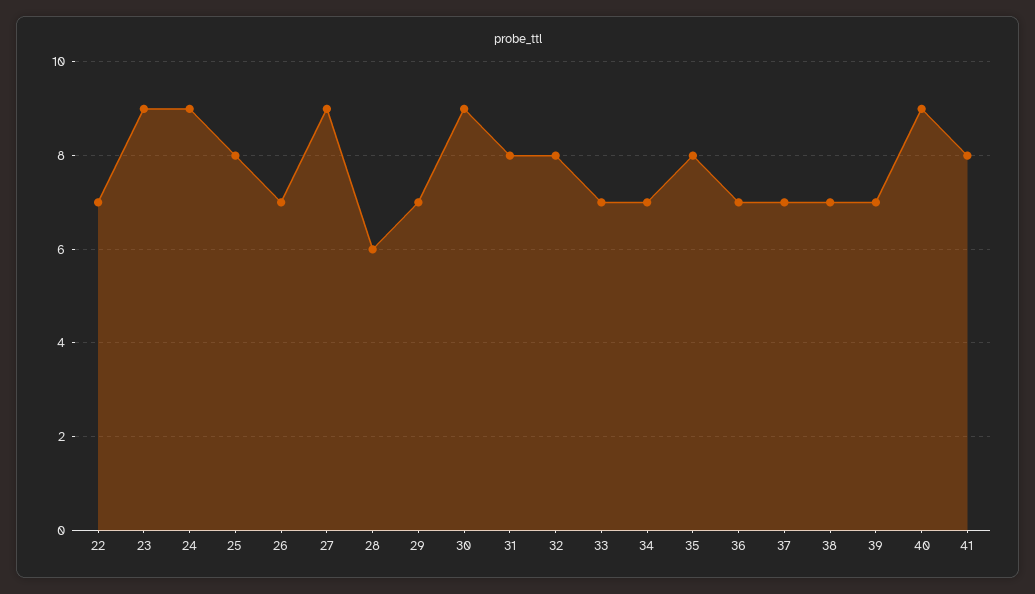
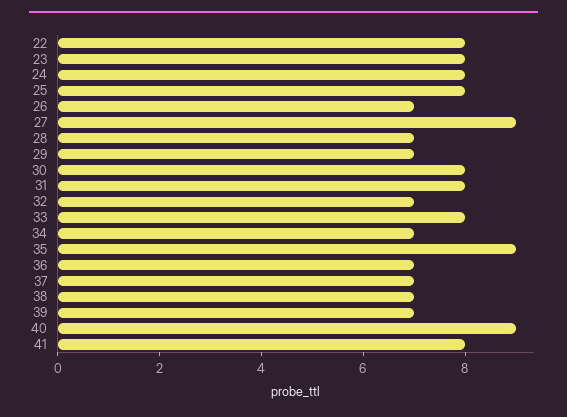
  {
-   "22": 7,
+   "22": 8,
-   "23": 9,
+   "23": 8,
-   "24": 9,
+   "24": 8,
    "25": 8,
    "26": 7,
    "27": 9,
-   "28": 6,
+   "28": 7,
    "29": 7,
-   "30": 9,
+   "30": 8,
    "31": 8,
-   "32": 8,
+   "32": 7,
-   "33": 7,
+   "33": 8,
    "34": 7,
-   "35": 8,
+   "35": 9,
    "36": 7,
    "37": 7,
    "38": 7,
    "39": 7,
    "40": 9,
    "41": 8
  }

